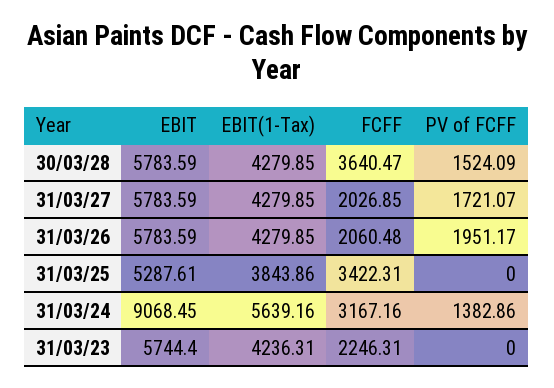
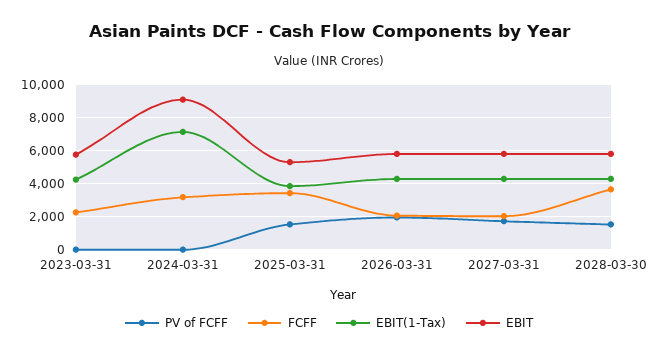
  {
    "EBIT": {
      "30/03/28": 5783.59,
      "31/03/27": 5783.59,
      "31/03/26": 5783.59,
      "31/03/25": 5287.61,
      "31/03/24": 9068.45,
      "31/03/23": 5744.4
    },
    "EBIT(1-Tax)": {
      "30/03/28": 4279.85,
      "31/03/27": 4279.85,
      "31/03/26": 4279.85,
      "31/03/25": 3843.86,
-     "31/03/24": 5639.16,
+     "31/03/24": 7000,
      "31/03/23": 4236.31
    },
    "FCFF": {
      "30/03/28": 3640.47,
      "31/03/27": 2026.85,
      "31/03/26": 2060.48,
      "31/03/25": 3422.31,
      "31/03/24": 3167.16,
      "31/03/23": 2246.31
    },
    "PV of FCFF": {
      "30/03/28": 1524.09,
      "31/03/27": 1721.07,
      "31/03/26": 1951.17,
-     "31/03/25": 0,
+     "31/03/25": 1500,
-     "31/03/24": 1382.86,
+     "31/03/24": 0,
      "31/03/23": 0
    }
  }

